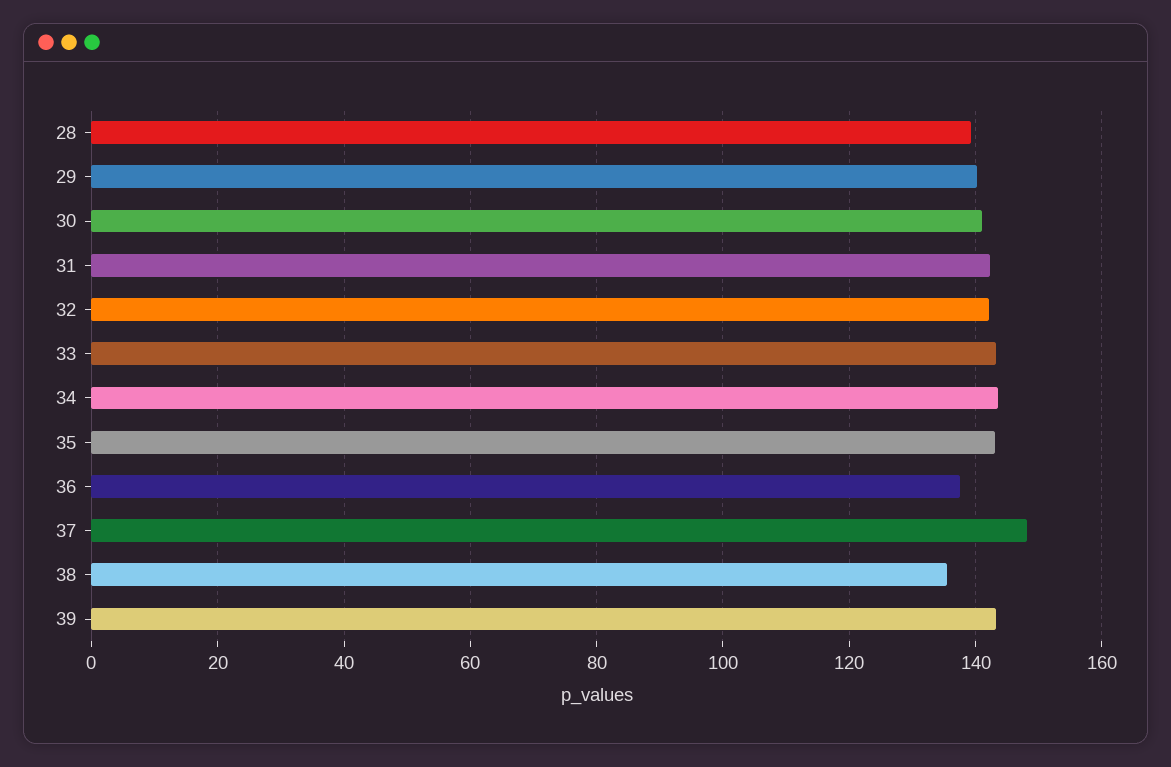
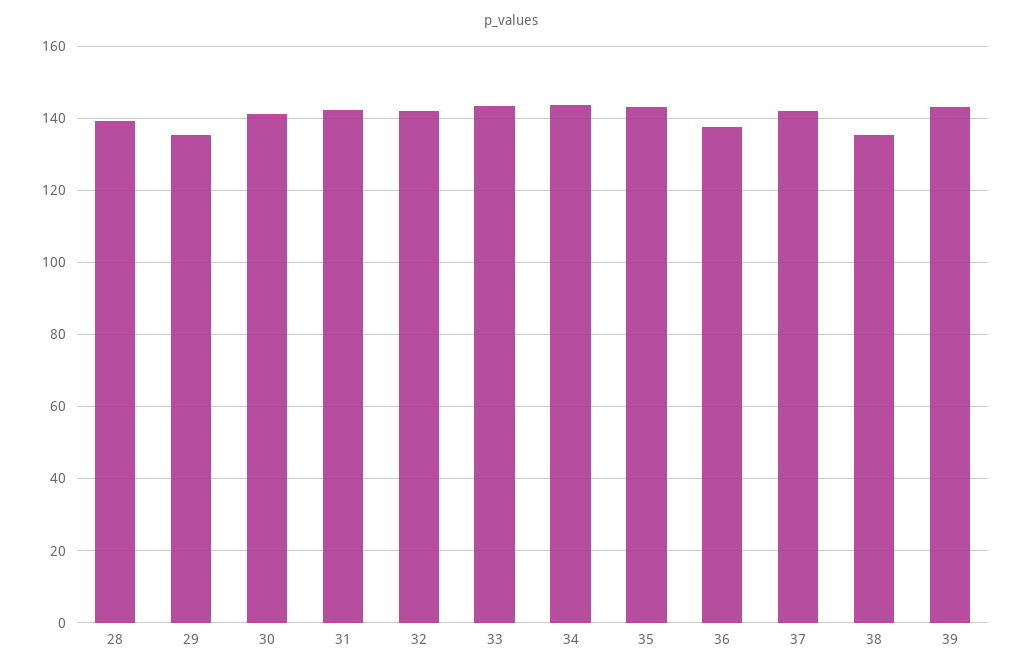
  {
    "28": 140,
-   "29": 140,
+   "29": 136,
    "30": 142,
    "31": 142,
    "32": 142,
    "33": 144,
    "34": 144,
    "35": 144,
    "36": 138,
-   "37": 148,
+   "37": 142,
    "38": 136,
    "39": 144
  }

